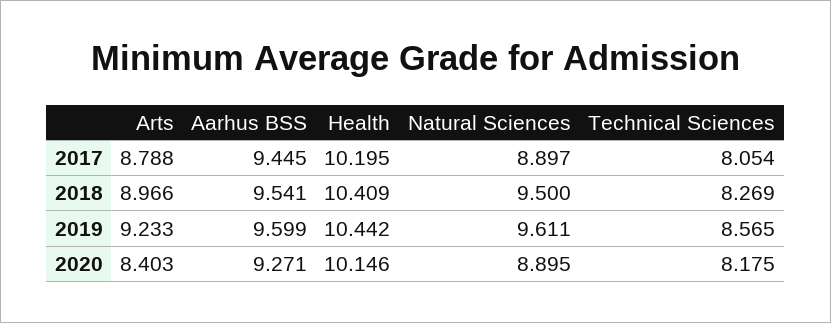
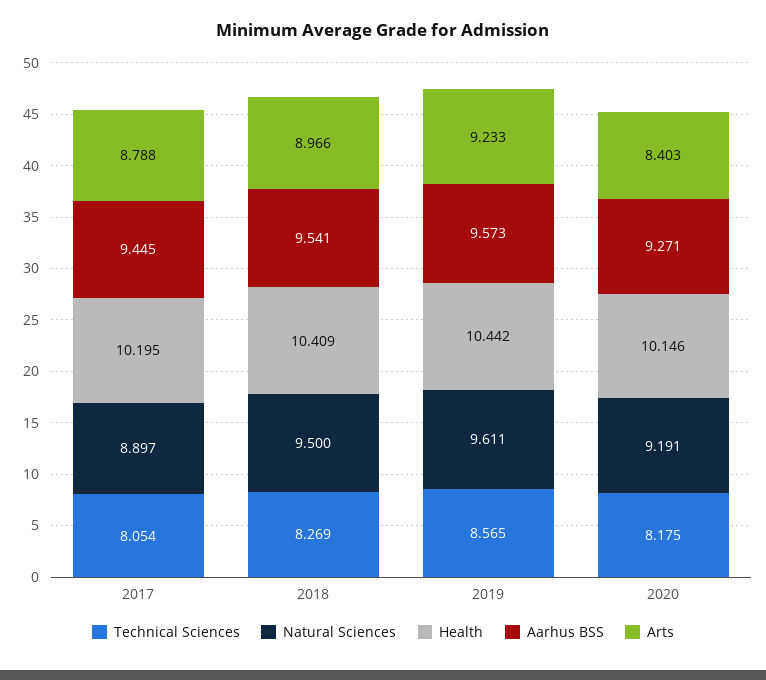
  {
    "Arts": {
      "2017": 8.788,
      "2018": 8.966,
      "2019": 9.233,
      "2020": 8.403
    },
    "Aarhus BSS": {
      "2017": 9.445,
      "2018": 9.541,
-     "2019": 9.599,
+     "2019": 9.573,
      "2020": 9.271
    },
    "Health": {
      "2017": 10.195,
      "2018": 10.409,
      "2019": 10.442,
      "2020": 10.146
    },
    "Natural Sciences": {
      "2017": 8.897,
      "2018": 9.5,
      "2019": 9.611,
-     "2020": 8.895
+     "2020": 9.191
    },
    "Technical Sciences": {
      "2017": 8.054,
      "2018": 8.269,
      "2019": 8.565,
      "2020": 8.175
    }
  }

